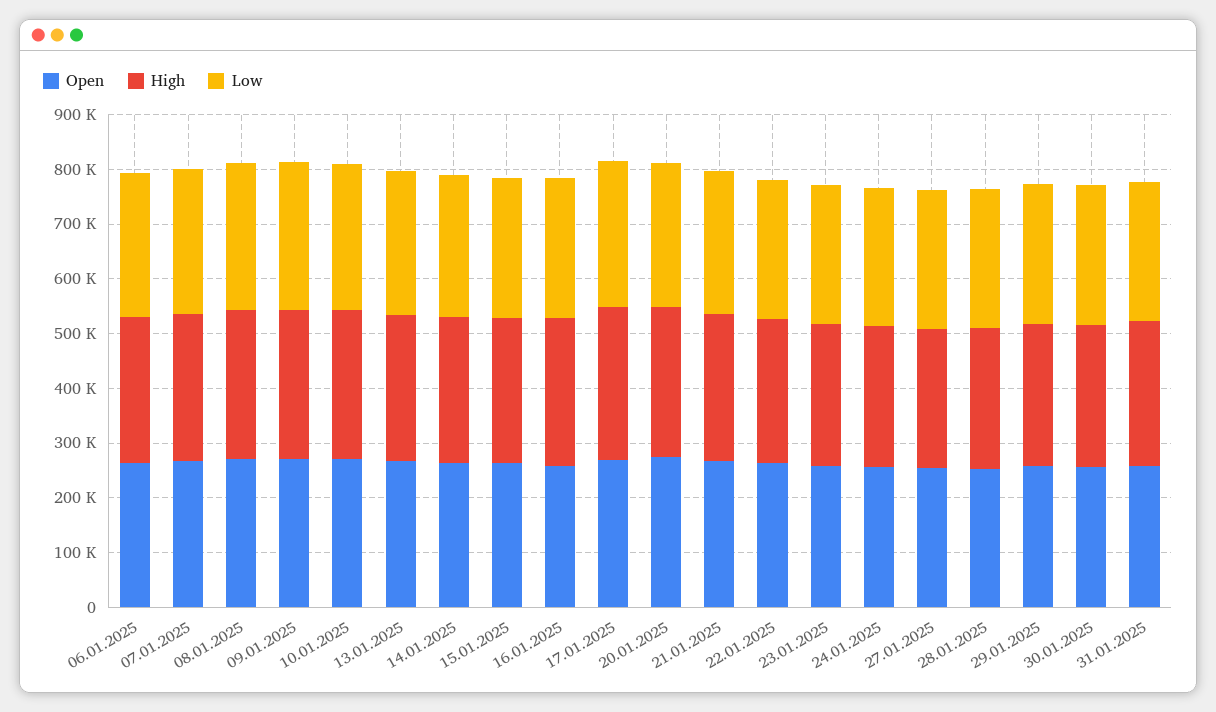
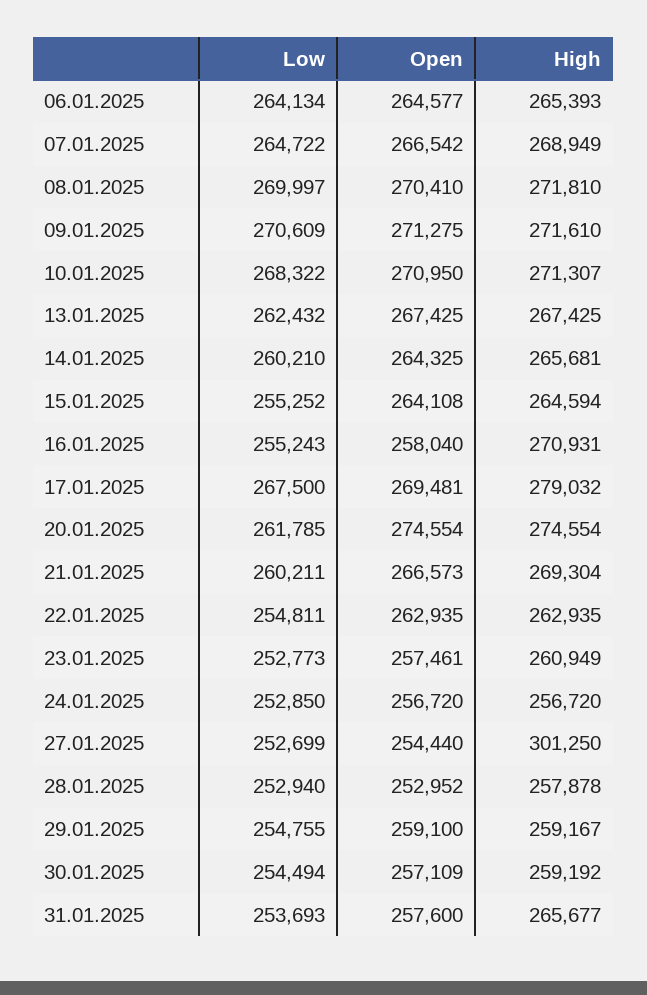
  {
    "Open": {
      "06.01.2025": 264577,
      "07.01.2025": 266542,
      "08.01.2025": 270410,
      "09.01.2025": 271275,
      "10.01.2025": 270950,
      "13.01.2025": 267425,
      "14.01.2025": 264325,
      "15.01.2025": 264108,
      "16.01.2025": 258040,
      "17.01.2025": 269481,
      "20.01.2025": 274554,
      "21.01.2025": 266573,
      "22.01.2025": 262935,
      "23.01.2025": 257461,
      "24.01.2025": 256720,
      "27.01.2025": 254440,
      "28.01.2025": 252952,
      "29.01.2025": 259100,
      "30.01.2025": 257109,
      "31.01.2025": 257600
    },
    "High": {
      "06.01.2025": 265393,
      "07.01.2025": 268949,
      "08.01.2025": 271810,
      "09.01.2025": 271610,
      "10.01.2025": 271307,
      "13.01.2025": 267425,
      "14.01.2025": 265681,
      "15.01.2025": 264594,
      "16.01.2025": 270931,
      "17.01.2025": 279032,
      "20.01.2025": 274554,
      "21.01.2025": 269304,
      "22.01.2025": 262935,
      "23.01.2025": 260949,
      "24.01.2025": 256720,
-     "27.01.2025": 260000,
+     "27.01.2025": 301250,
      "28.01.2025": 257878,
      "29.01.2025": 259167,
      "30.01.2025": 259192,
      "31.01.2025": 265677
    },
    "Low": {
      "06.01.2025": 264134,
      "07.01.2025": 264722,
      "08.01.2025": 269997,
      "09.01.2025": 270609,
      "10.01.2025": 268322,
      "13.01.2025": 262432,
      "14.01.2025": 260210,
      "15.01.2025": 255252,
      "16.01.2025": 255243,
      "17.01.2025": 267500,
      "20.01.2025": 261785,
      "21.01.2025": 260211,
      "22.01.2025": 254811,
      "23.01.2025": 252773,
      "24.01.2025": 252850,
      "27.01.2025": 252699,
      "28.01.2025": 252940,
      "29.01.2025": 254755,
      "30.01.2025": 254494,
      "31.01.2025": 253693
    }
  }

